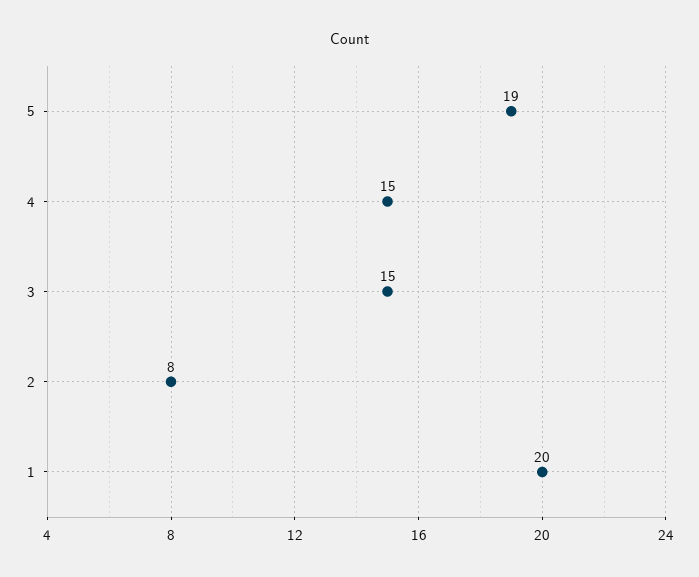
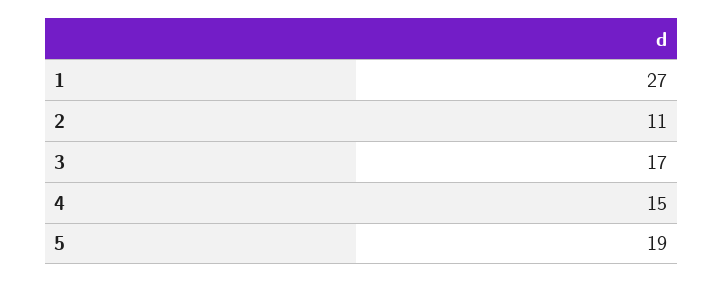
  {
    "5": 19,
    "4": 15,
-   "3": 15,
+   "3": 17,
-   "2": 8,
+   "2": 11,
-   "1": 20
+   "1": 27
  }

